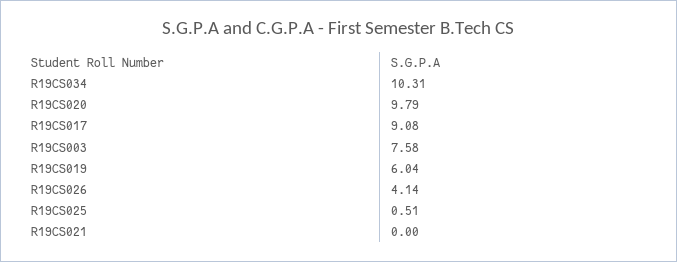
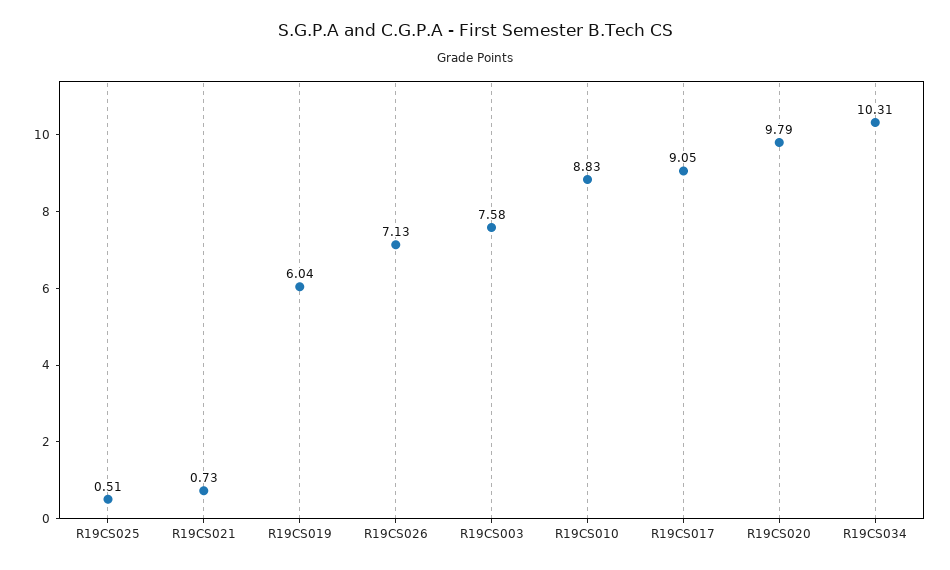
  {
    "R19CS034": 10.31,
    "R19CS020": 9.79,
-   "R19CS017": 9.08,
+   "R19CS017": 9.05,
    "R19CS003": 7.58,
    "R19CS019": 6.04,
-   "R19CS026": 4.14,
+   "R19CS026": 7.13,
    "R19CS025": 0.51,
-   "R19CS021": 0
+   "R19CS021": 0.73,
+   "R19CS010": 8.83
  }

